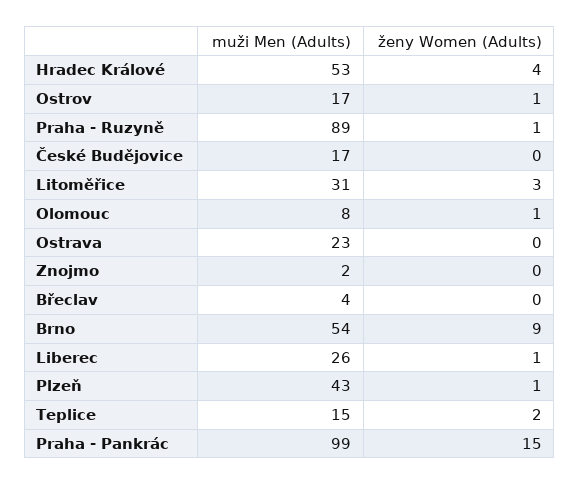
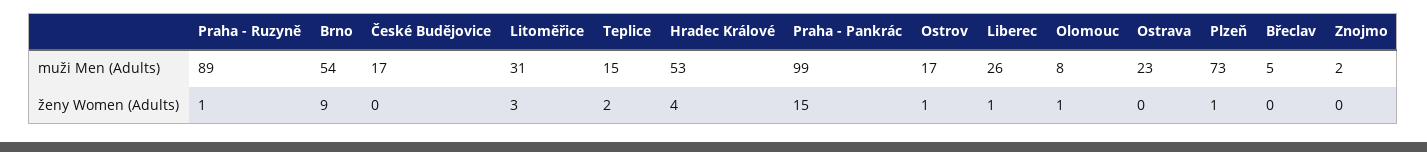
  {
    "muži Men (Adults)": {
      "Hradec Králové": 53,
      "Ostrov": 17,
      "Praha - Ruzyně": 89,
      "České Budějovice": 17,
      "Litoměřice": 31,
      "Olomouc": 8,
      "Ostrava": 23,
      "Znojmo": 2,
-     "Břeclav": 4,
+     "Břeclav": 5,
      "Brno": 54,
      "Liberec": 26,
-     "Plzeň": 43,
+     "Plzeň": 73,
      "Teplice": 15,
      "Praha - Pankrác": 99
    },
    "ženy Women (Adults)": {
      "Hradec Králové": 4,
      "Ostrov": 1,
      "Praha - Ruzyně": 1,
      "České Budějovice": 0,
      "Litoměřice": 3,
      "Olomouc": 1,
      "Ostrava": 0,
      "Znojmo": 0,
      "Břeclav": 0,
      "Brno": 9,
      "Liberec": 1,
      "Plzeň": 1,
      "Teplice": 2,
      "Praha - Pankrác": 15
    }
  }

